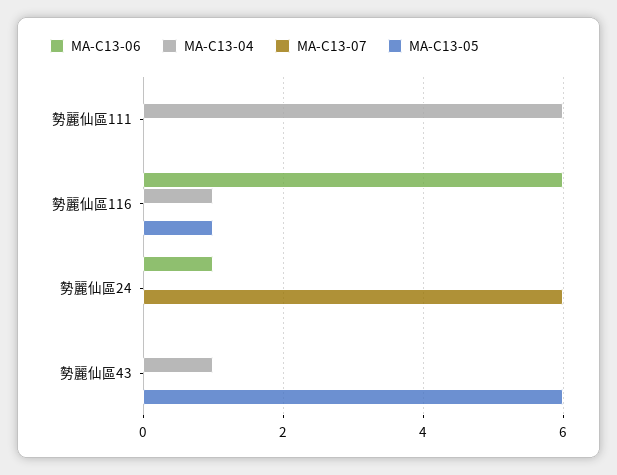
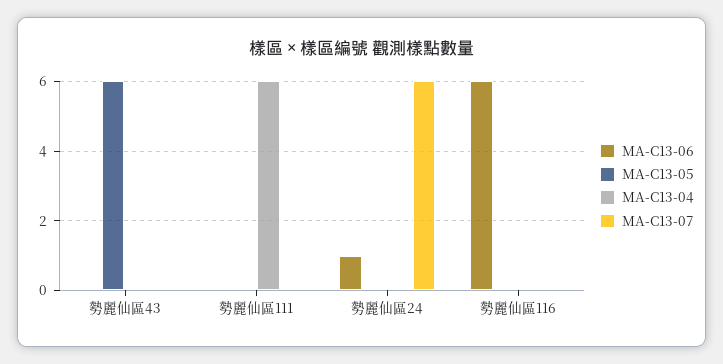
  {
    "MA-C13-06": {
      "勢麗仙區111": 0,
      "勢麗仙區116": 6,
      "勢麗仙區24": 1,
      "勢麗仙區43": 0
    },
    "MA-C13-04": {
      "勢麗仙區111": 6,
-     "勢麗仙區116": 1,
+     "勢麗仙區116": 0,
      "勢麗仙區24": 0,
-     "勢麗仙區43": 1
+     "勢麗仙區43": 0
    },
    "MA-C13-07": {
      "勢麗仙區111": 0,
      "勢麗仙區116": 0,
      "勢麗仙區24": 6,
      "勢麗仙區43": 0
    },
    "MA-C13-05": {
      "勢麗仙區111": 0,
-     "勢麗仙區116": 1,
+     "勢麗仙區116": 0,
      "勢麗仙區24": 0,
      "勢麗仙區43": 6
    }
  }

